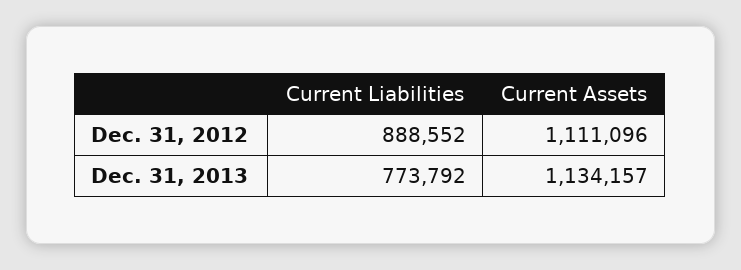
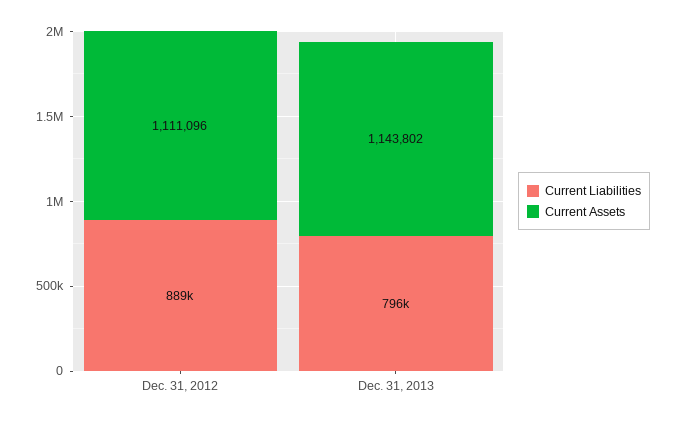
  {
    "Current Liabilities": {
      "Dec. 31, 2012": 888552,
-     "Dec. 31, 2013": 773792
+     "Dec. 31, 2013": 796000
    },
    "Current Assets": {
      "Dec. 31, 2012": 1111096,
-     "Dec. 31, 2013": 1134157
+     "Dec. 31, 2013": 1143802
    }
  }

